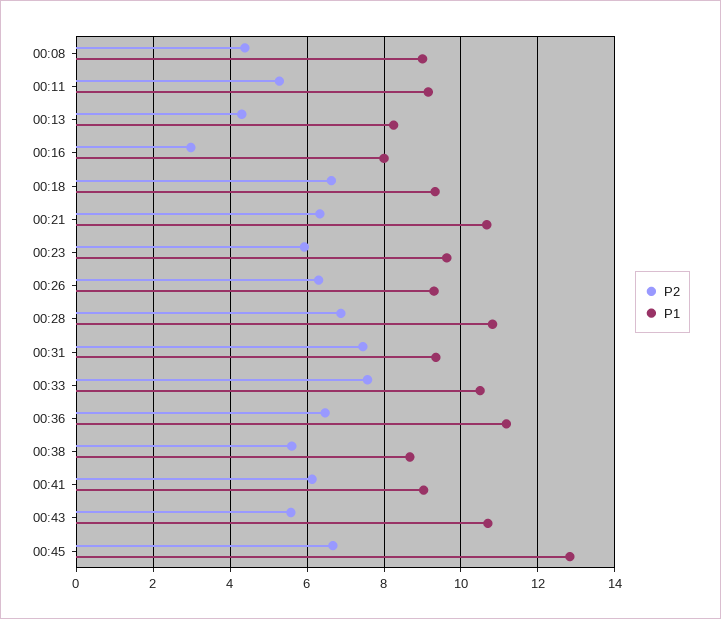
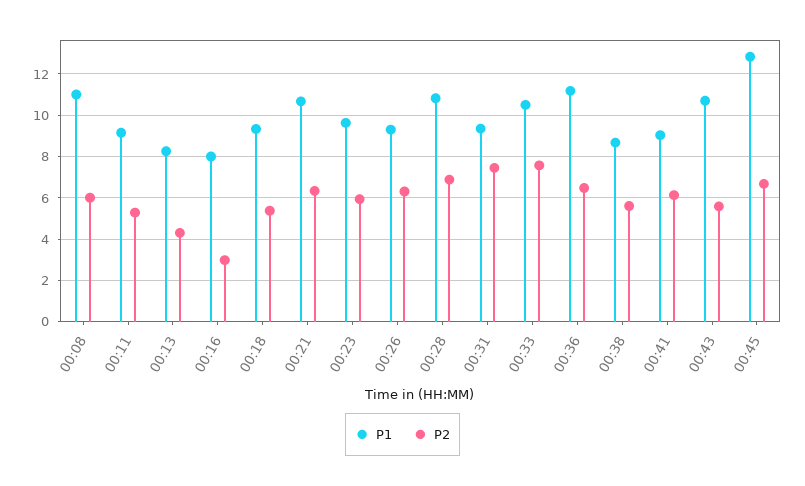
  {
    "P2": {
-     "00:08": 4.4,
+     "00:08": 6,
      "00:11": 5.2,
      "00:13": 4.4,
      "00:16": 3,
-     "00:18": 6.6,
+     "00:18": 5.5,
      "00:21": 6.4,
      "00:23": 6,
      "00:26": 6.4,
      "00:28": 6.8,
      "00:31": 7.4,
      "00:33": 7.6,
      "00:36": 6.4,
      "00:38": 5.6,
      "00:41": 6.2,
      "00:43": 5.6,
      "00:45": 6.6
    },
    "P1": {
-     "00:08": 9,
+     "00:08": 11,
      "00:11": 9.2,
      "00:13": 8.2,
      "00:16": 8,
      "00:18": 9.4,
      "00:21": 10.6,
      "00:23": 9.6,
      "00:26": 9.4,
      "00:28": 10.8,
      "00:31": 9.4,
      "00:33": 10.6,
      "00:36": 11.2,
      "00:38": 8.6,
      "00:41": 9,
      "00:43": 10.8,
      "00:45": 12.8
    }
  }

